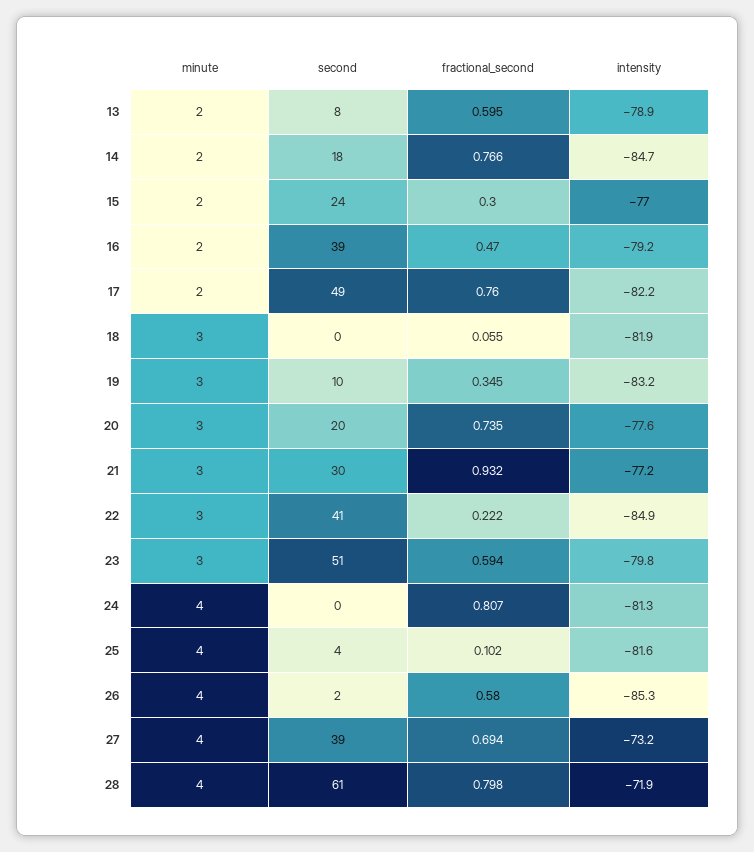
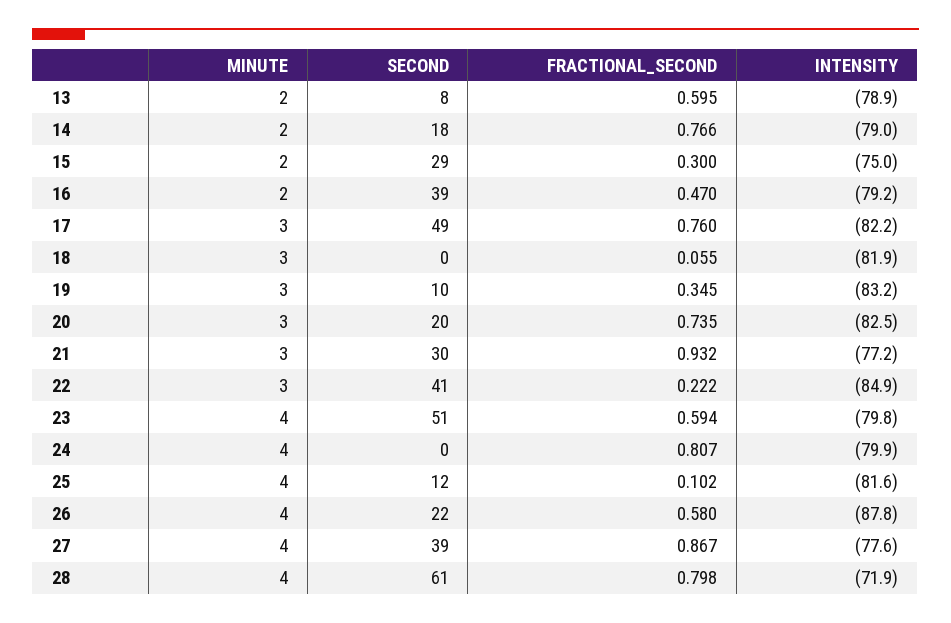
  {
    "minute": {
      "13": 2,
      "14": 2,
      "15": 2,
      "16": 2,
-     "17": 2,
+     "17": 3,
      "18": 3,
      "19": 3,
      "20": 3,
      "21": 3,
      "22": 3,
-     "23": 3,
+     "23": 4,
      "24": 4,
      "25": 4,
      "26": 4,
      "27": 4,
      "28": 4
    },
    "second": {
      "13": 8,
      "14": 18,
-     "15": 24,
+     "15": 29,
      "16": 39,
      "17": 49,
      "18": 0,
      "19": 10,
      "20": 20,
      "21": 30,
      "22": 41,
      "23": 51,
      "24": 0,
-     "25": 4,
+     "25": 12,
-     "26": 2,
+     "26": 22,
      "27": 39,
      "28": 61
    },
    "fractional_second": {
      "13": 0.595,
      "14": 0.766,
      "15": 0.3,
      "16": 0.47,
      "17": 0.76,
      "18": 0.055,
      "19": 0.345,
      "20": 0.735,
      "21": 0.932,
      "22": 0.222,
      "23": 0.594,
      "24": 0.807,
      "25": 0.102,
      "26": 0.58,
-     "27": 0.694,
+     "27": 0.867,
      "28": 0.798
    },
    "intensity": {
      "13": -78.9,
-     "14": -84.7,
+     "14": -79,
-     "15": -77,
+     "15": -75,
      "16": -79.2,
      "17": -82.2,
      "18": -81.9,
      "19": -83.2,
-     "20": -77.6,
+     "20": -82.5,
      "21": -77.2,
      "22": -84.9,
      "23": -79.8,
-     "24": -81.3,
+     "24": -79.9,
      "25": -81.6,
-     "26": -85.3,
+     "26": -87.8,
-     "27": -73.2,
+     "27": -77.6,
      "28": -71.9
    }
  }

